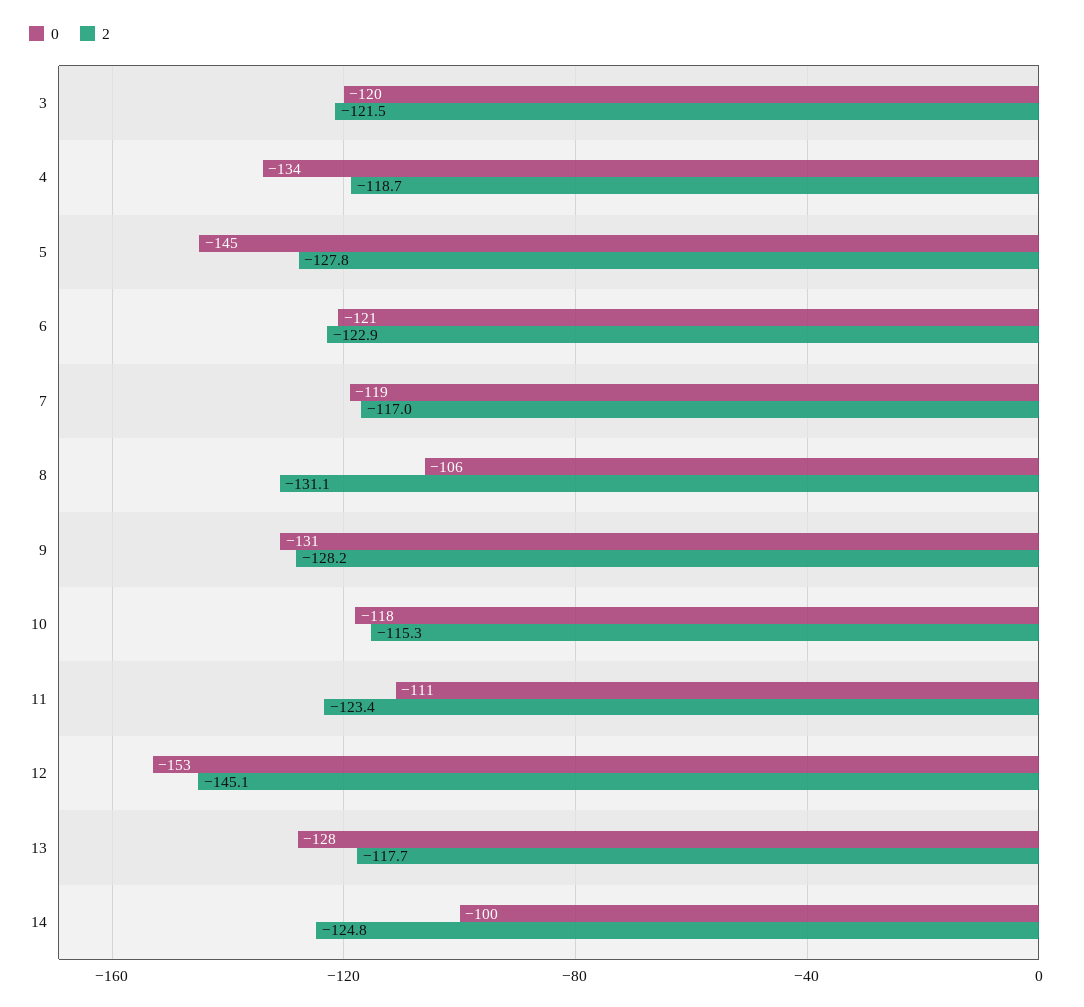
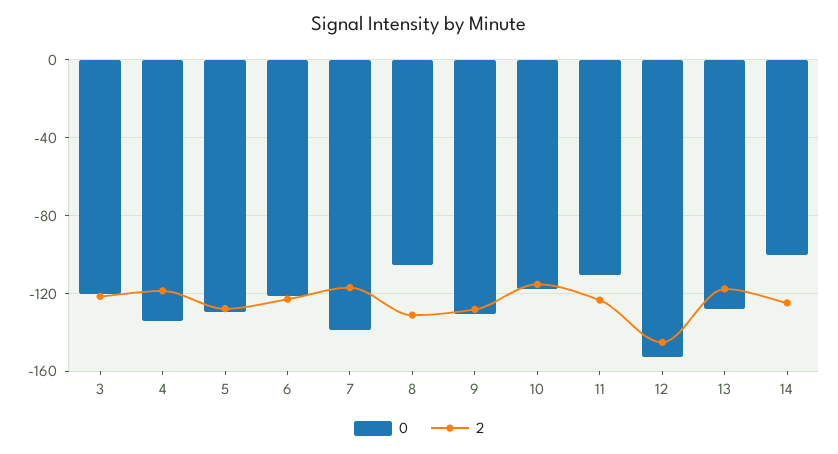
  {
    "0": {
      "3": -120,
      "4": -134,
-     "5": -145,
+     "5": -130,
      "6": -121,
-     "7": -119,
+     "7": -140,
      "8": -106,
      "9": -131,
      "10": -118,
      "11": -111,
      "12": -153,
      "13": -128,
      "14": -100
    },
    "2": {
      "3": -121.5,
      "4": -118.7,
      "5": -127.8,
      "6": -122.9,
      "7": -117,
      "8": -131.1,
      "9": -128.2,
      "10": -115.3,
      "11": -123.4,
      "12": -145.1,
      "13": -117.7,
      "14": -124.8
    }
  }

